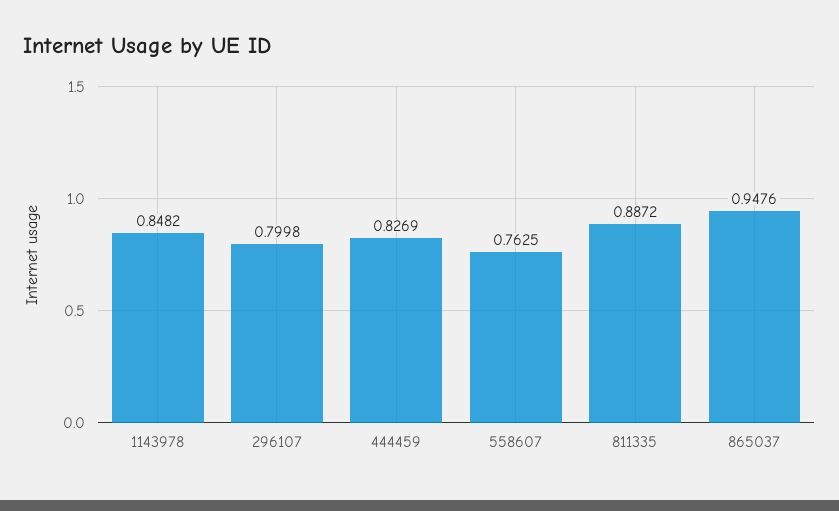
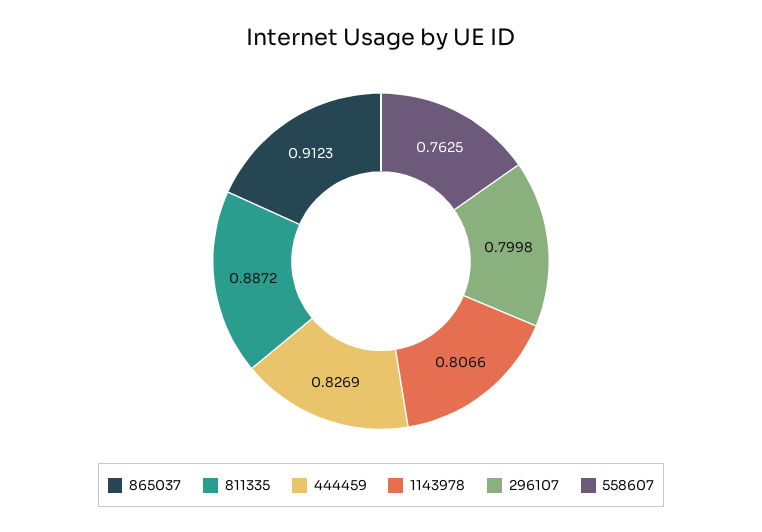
  {
-   "1143978": 0.8482,
+   "1143978": 0.8066,
    "296107": 0.7998,
    "444459": 0.8269,
    "558607": 0.7625,
    "811335": 0.8872,
-   "865037": 0.9476
+   "865037": 0.9123
  }

